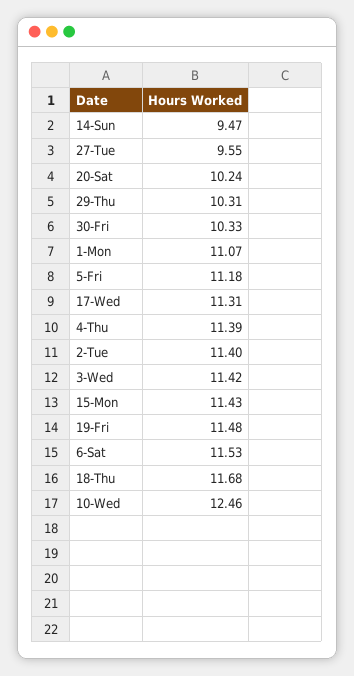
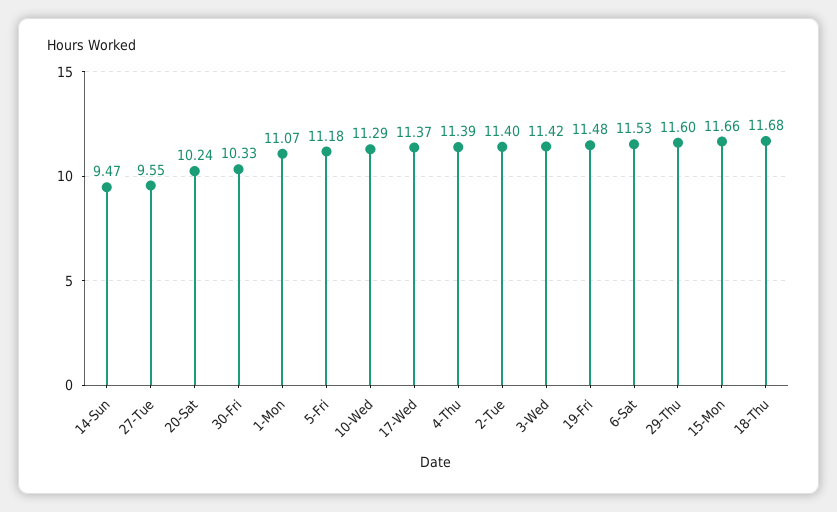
  {
    "14-Sun": 9.47,
    "27-Tue": 9.55,
    "20-Sat": 10.24,
-   "29-Thu": 10.31,
+   "29-Thu": 11.6,
    "30-Fri": 10.33,
    "1-Mon": 11.07,
    "5-Fri": 11.18,
-   "17-Wed": 11.31,
+   "17-Wed": 11.37,
    "4-Thu": 11.39,
    "2-Tue": 11.4,
    "3-Wed": 11.42,
-   "15-Mon": 11.43,
+   "15-Mon": 11.66,
    "19-Fri": 11.48,
    "6-Sat": 11.53,
    "18-Thu": 11.68,
-   "10-Wed": 12.46
+   "10-Wed": 11.29
  }

